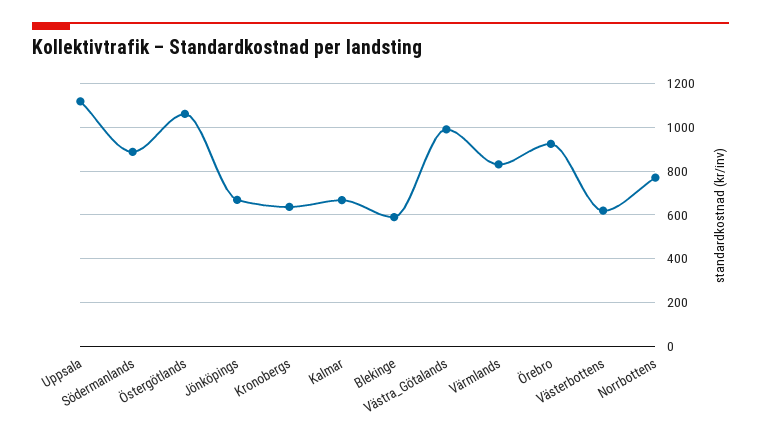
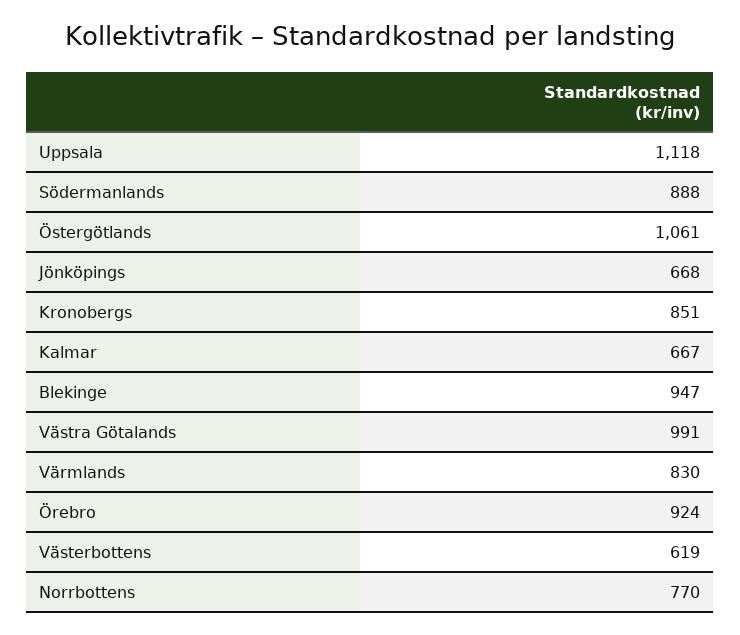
  {
    "Uppsala": 1118,
    "Södermanlands": 888,
    "Östergötlands": 1061,
    "Jönköpings": 668,
-   "Kronobergs": 650,
+   "Kronobergs": 851,
    "Kalmar": 667,
-   "Blekinge": 600,
+   "Blekinge": 947,
    "Västra_Götalands": 991,
    "Värmlands": 830,
    "Örebro": 924,
    "Västerbottens": 619,
    "Norrbottens": 770
  }

